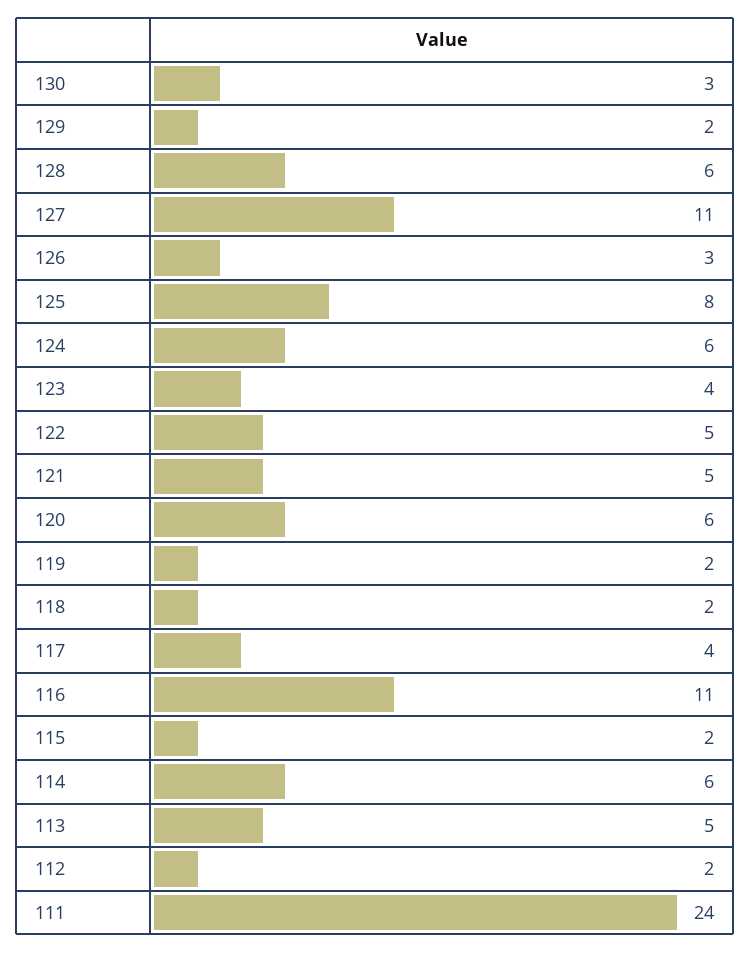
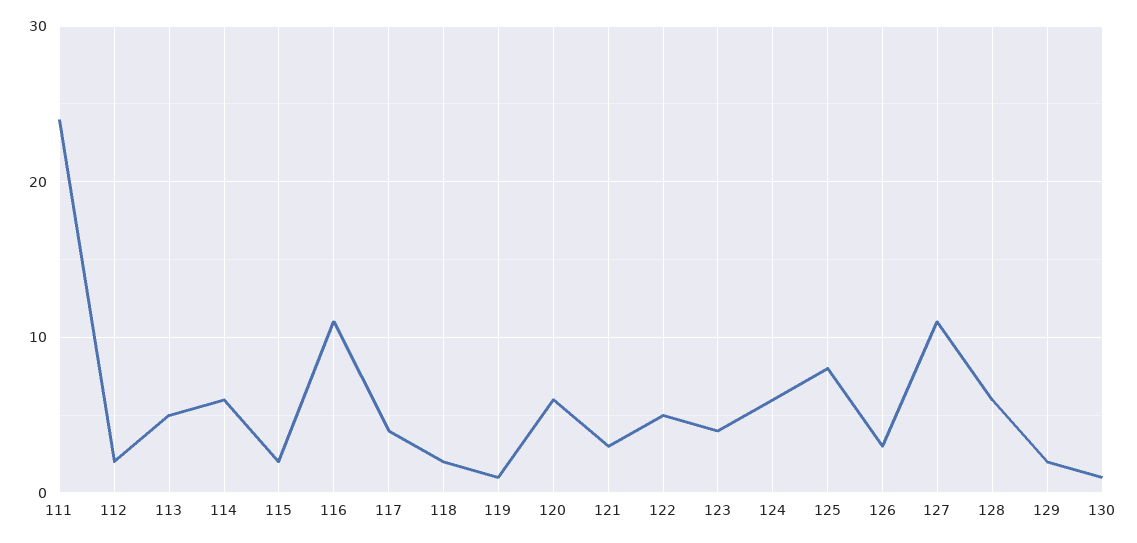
  {
-   "130": 3,
+   "130": 1,
    "129": 2,
    "128": 6,
    "127": 11,
    "126": 3,
    "125": 8,
    "124": 6,
    "123": 4,
    "122": 5,
-   "121": 5,
+   "121": 3,
    "120": 6,
-   "119": 2,
+   "119": 1,
    "118": 2,
    "117": 4,
    "116": 11,
    "115": 2,
    "114": 6,
    "113": 5,
    "112": 2,
    "111": 24
  }

